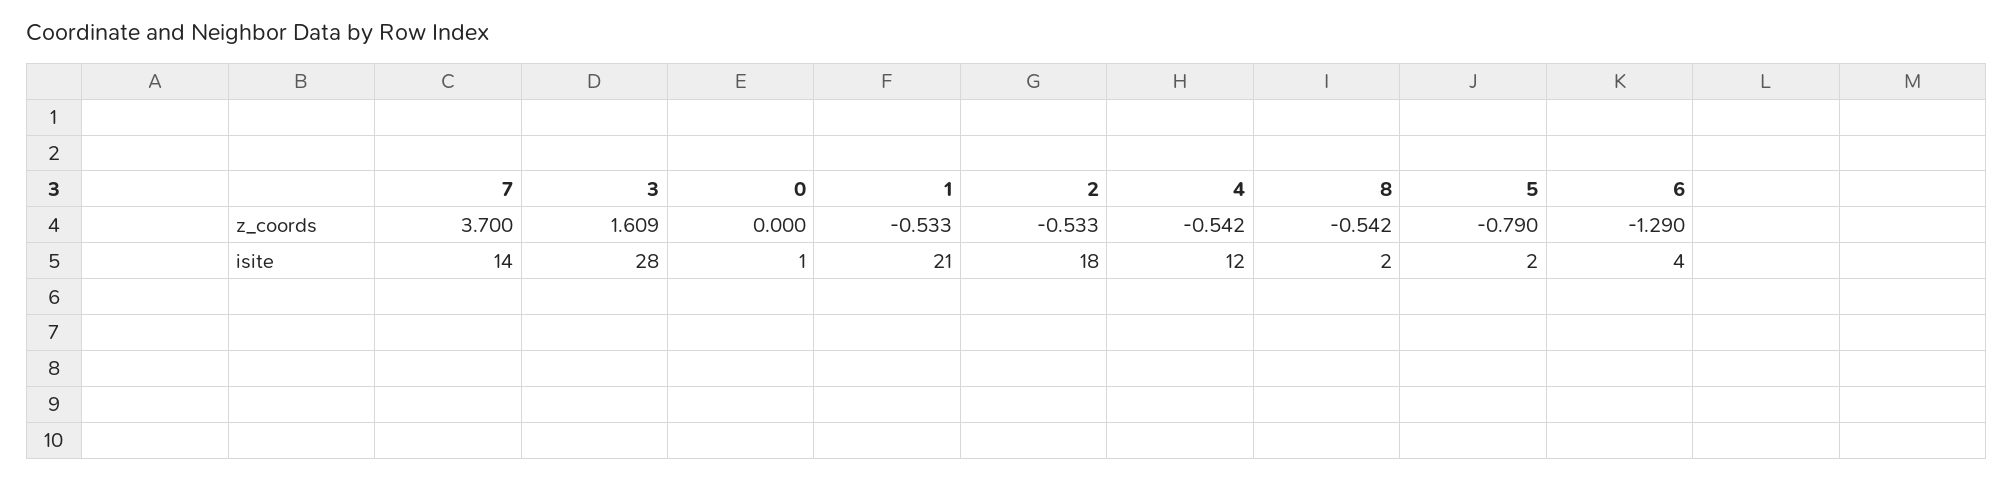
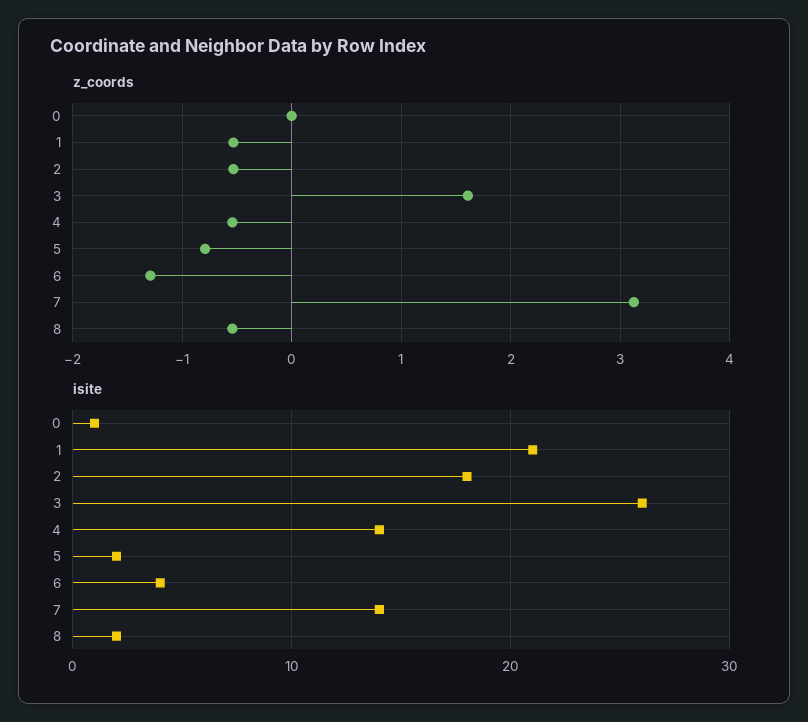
  {
    "z_coords": {
-     "7": 3.7,
+     "7": 3.1,
      "3": 1.609,
      "0": 0,
      "1": -0.533,
      "2": -0.533,
      "4": -0.542,
      "8": -0.542,
      "5": -0.79,
      "6": -1.29
    },
    "isite": {
      "7": 14,
-     "3": 28,
+     "3": 26,
      "0": 1,
      "1": 21,
      "2": 18,
-     "4": 12,
+     "4": 14,
      "8": 2,
      "5": 2,
      "6": 4
    }
  }

